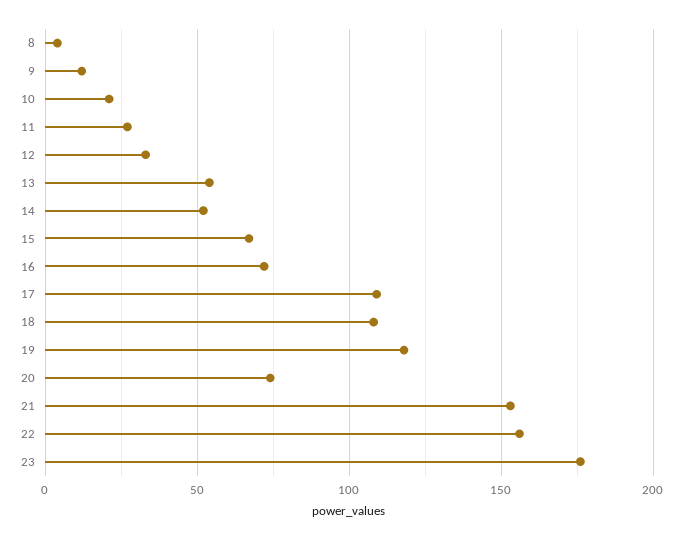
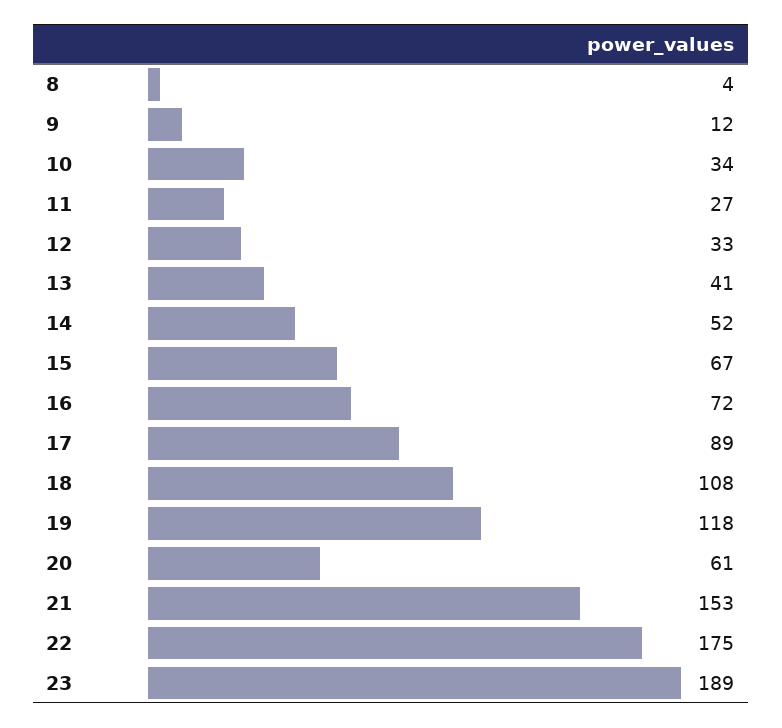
  {
    "8": 4,
    "9": 12,
-   "10": 20,
+   "10": 34,
    "11": 27,
    "12": 33,
-   "13": 55,
+   "13": 41,
    "14": 52,
    "15": 67,
    "16": 72,
-   "17": 110,
+   "17": 89,
    "18": 108,
    "19": 118,
-   "20": 75,
+   "20": 61,
    "21": 153,
-   "22": 155,
+   "22": 175,
-   "23": 175
+   "23": 189
  }

